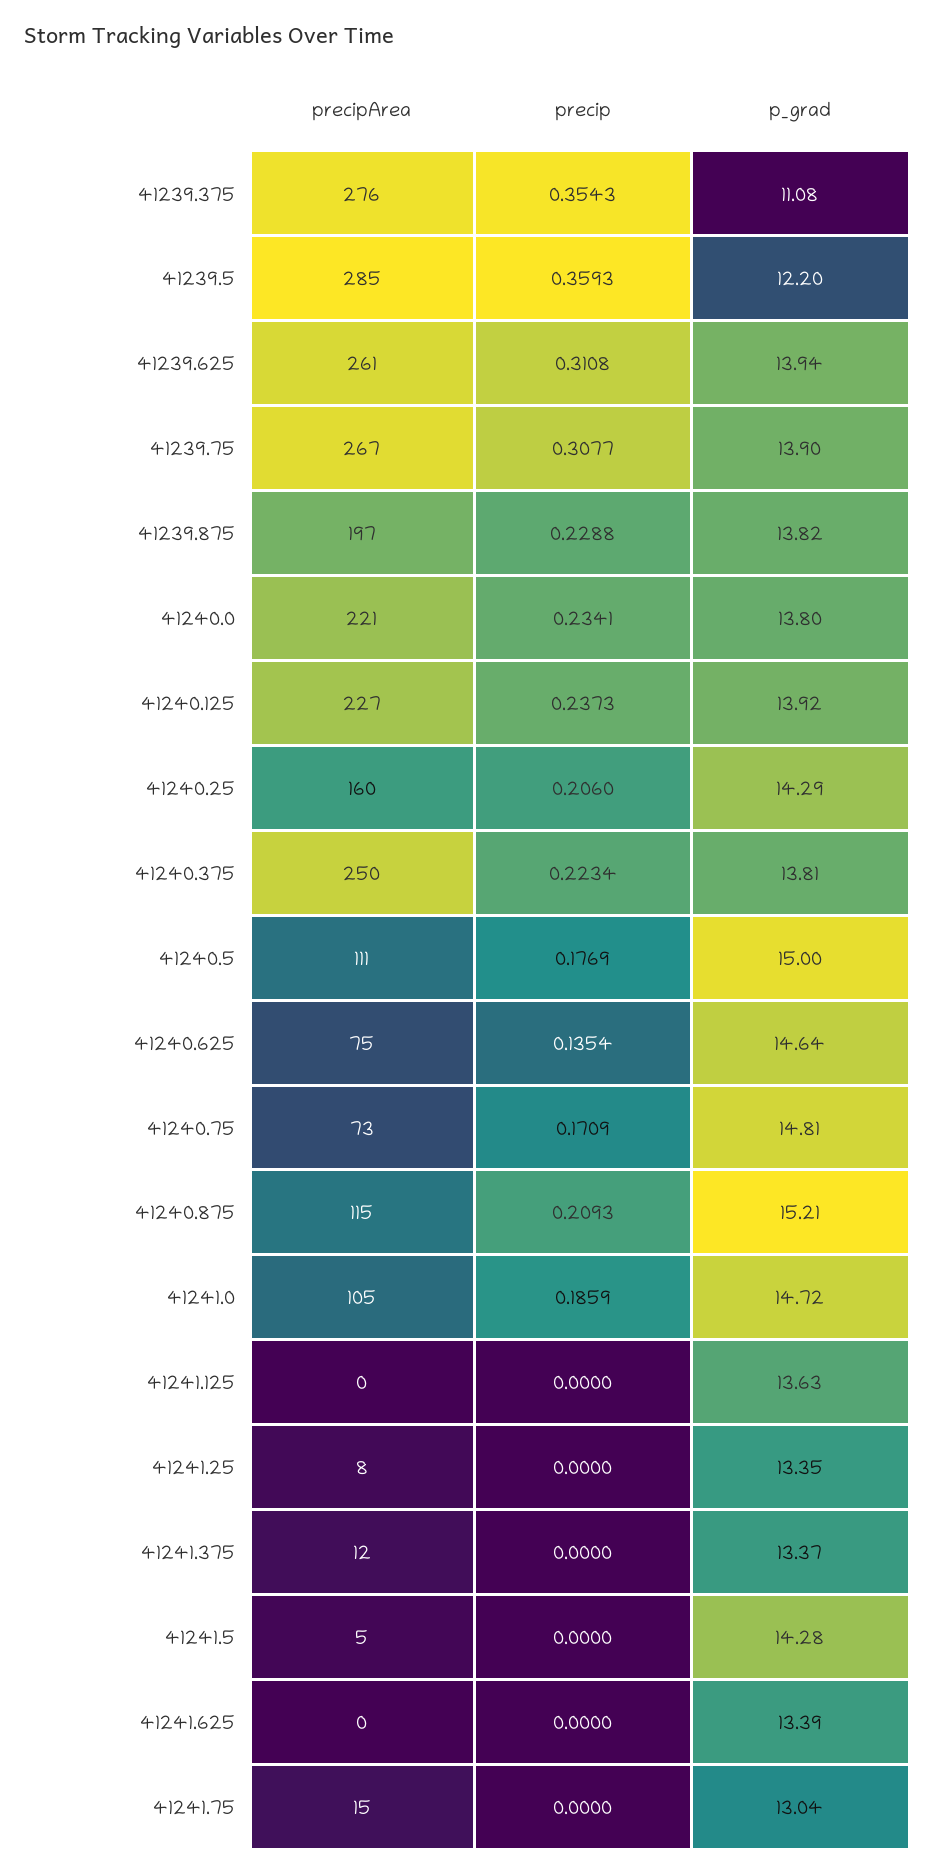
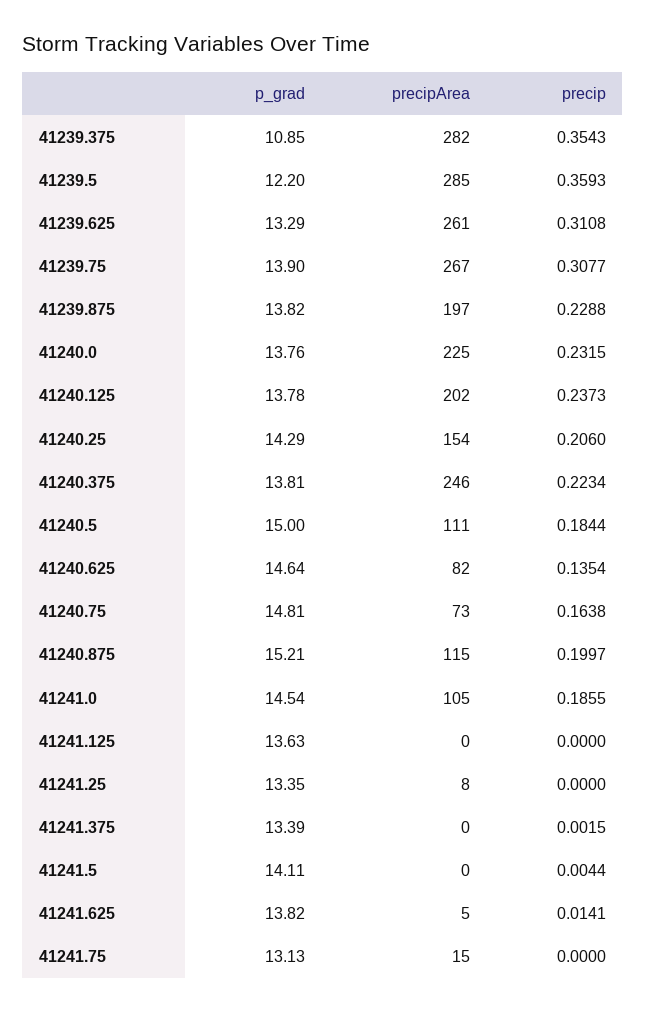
  {
    "precipArea": {
-     "41239.375": 276,
+     "41239.375": 282,
      "41239.5": 285,
      "41239.625": 261,
      "41239.75": 267,
      "41239.875": 197,
-     "41240.0": 221,
+     "41240.0": 225,
-     "41240.125": 227,
+     "41240.125": 202,
-     "41240.25": 160,
+     "41240.25": 154,
-     "41240.375": 250,
+     "41240.375": 246,
      "41240.5": 111,
-     "41240.625": 75,
+     "41240.625": 82,
      "41240.75": 73,
      "41240.875": 115,
      "41241.0": 105,
      "41241.125": 0,
      "41241.25": 8,
-     "41241.375": 12,
+     "41241.375": 0,
-     "41241.5": 5,
+     "41241.5": 0,
-     "41241.625": 0,
+     "41241.625": 5,
      "41241.75": 15
    },
    "precip": {
      "41239.375": 0.3543,
      "41239.5": 0.3593,
      "41239.625": 0.3108,
      "41239.75": 0.3077,
      "41239.875": 0.2288,
-     "41240.0": 0.2341,
+     "41240.0": 0.2315,
      "41240.125": 0.2373,
      "41240.25": 0.206,
      "41240.375": 0.2234,
-     "41240.5": 0.1769,
+     "41240.5": 0.1844,
      "41240.625": 0.1354,
-     "41240.75": 0.1709,
+     "41240.75": 0.1638,
-     "41240.875": 0.2093,
+     "41240.875": 0.1997,
-     "41241.0": 0.1859,
+     "41241.0": 0.1855,
      "41241.125": 0,
      "41241.25": 0,
-     "41241.375": 0,
+     "41241.375": 0.0015,
-     "41241.5": 0,
+     "41241.5": 0.0044,
-     "41241.625": 0,
+     "41241.625": 0.0141,
      "41241.75": 0
    },
    "p_grad": {
-     "41239.375": 11.08,
+     "41239.375": 10.85,
      "41239.5": 12.2,
-     "41239.625": 13.94,
+     "41239.625": 13.29,
      "41239.75": 13.9,
      "41239.875": 13.82,
-     "41240.0": 13.8,
+     "41240.0": 13.76,
-     "41240.125": 13.92,
+     "41240.125": 13.78,
      "41240.25": 14.29,
      "41240.375": 13.81,
      "41240.5": 15,
      "41240.625": 14.64,
      "41240.75": 14.81,
      "41240.875": 15.21,
-     "41241.0": 14.72,
+     "41241.0": 14.54,
      "41241.125": 13.63,
      "41241.25": 13.35,
-     "41241.375": 13.37,
+     "41241.375": 13.39,
-     "41241.5": 14.28,
+     "41241.5": 14.11,
-     "41241.625": 13.39,
+     "41241.625": 13.82,
-     "41241.75": 13.04
+     "41241.75": 13.13
    }
  }

